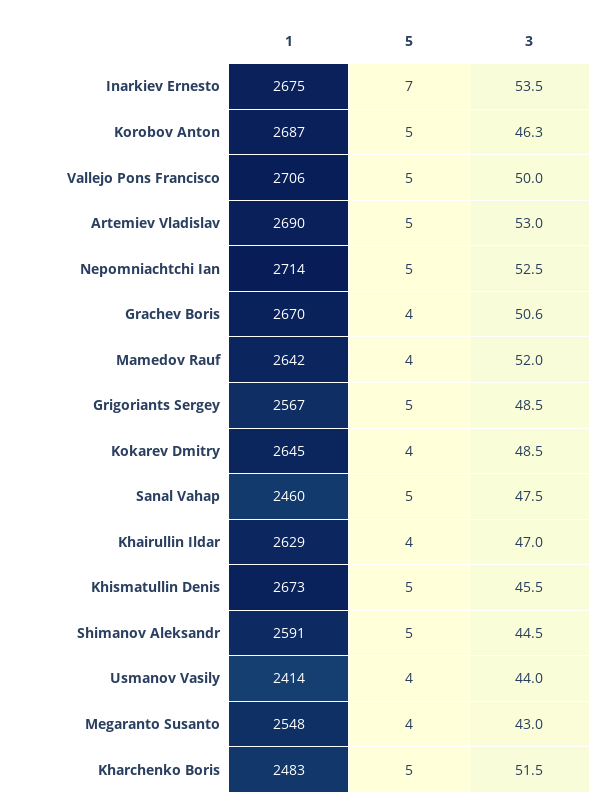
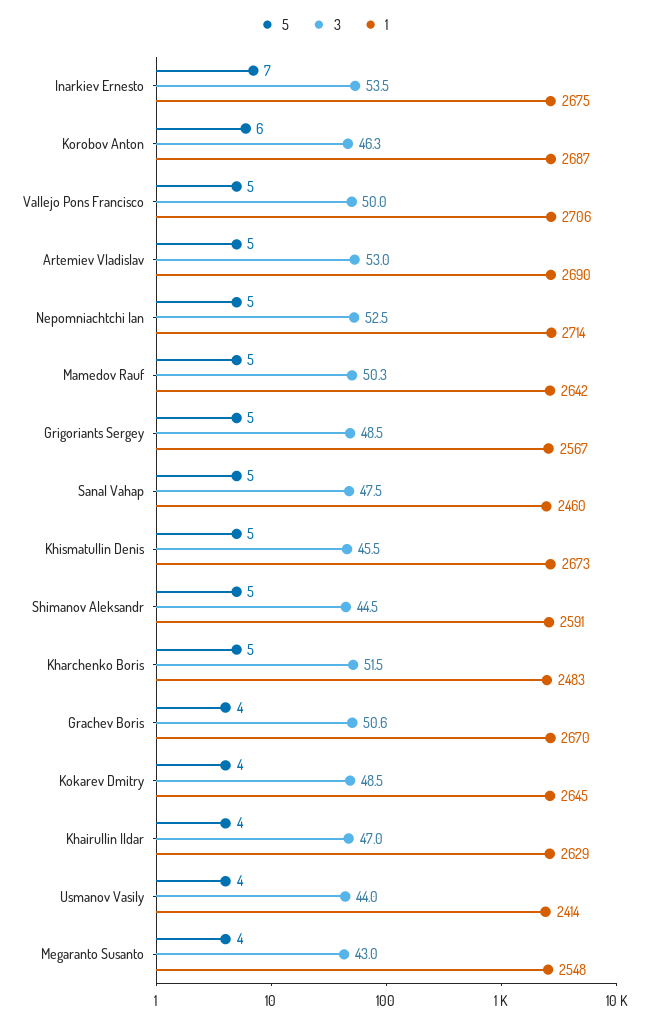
  {
    "1": {
      "Inarkiev Ernesto": 2675,
      "Korobov Anton": 2687,
      "Vallejo Pons Francisco": 2706,
      "Artemiev Vladislav": 2690,
      "Nepomniachtchi Ian": 2714,
      "Grachev Boris": 2670,
      "Mamedov Rauf": 2642,
      "Grigoriants Sergey": 2567,
      "Kokarev Dmitry": 2645,
      "Sanal Vahap": 2460,
      "Khairullin Ildar": 2629,
      "Khismatullin Denis": 2673,
      "Shimanov Aleksandr": 2591,
      "Usmanov Vasily": 2414,
      "Megaranto Susanto": 2548,
      "Kharchenko Boris": 2483
    },
    "5": {
      "Inarkiev Ernesto": 7,
-     "Korobov Anton": 5,
+     "Korobov Anton": 6,
      "Vallejo Pons Francisco": 5,
      "Artemiev Vladislav": 5,
      "Nepomniachtchi Ian": 5,
      "Grachev Boris": 4,
-     "Mamedov Rauf": 4,
+     "Mamedov Rauf": 5,
      "Grigoriants Sergey": 5,
      "Kokarev Dmitry": 4,
      "Sanal Vahap": 5,
      "Khairullin Ildar": 4,
      "Khismatullin Denis": 5,
      "Shimanov Aleksandr": 5,
      "Usmanov Vasily": 4,
      "Megaranto Susanto": 4,
      "Kharchenko Boris": 5
    },
    "3": {
      "Inarkiev Ernesto": 53.5,
      "Korobov Anton": 46.3,
      "Vallejo Pons Francisco": 50,
      "Artemiev Vladislav": 53,
      "Nepomniachtchi Ian": 52.5,
      "Grachev Boris": 50.6,
-     "Mamedov Rauf": 52,
+     "Mamedov Rauf": 50.3,
      "Grigoriants Sergey": 48.5,
      "Kokarev Dmitry": 48.5,
      "Sanal Vahap": 47.5,
      "Khairullin Ildar": 47,
      "Khismatullin Denis": 45.5,
      "Shimanov Aleksandr": 44.5,
      "Usmanov Vasily": 44,
      "Megaranto Susanto": 43,
      "Kharchenko Boris": 51.5
    }
  }

